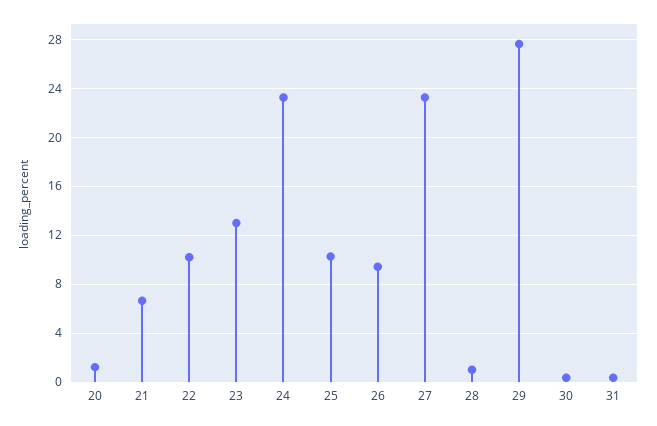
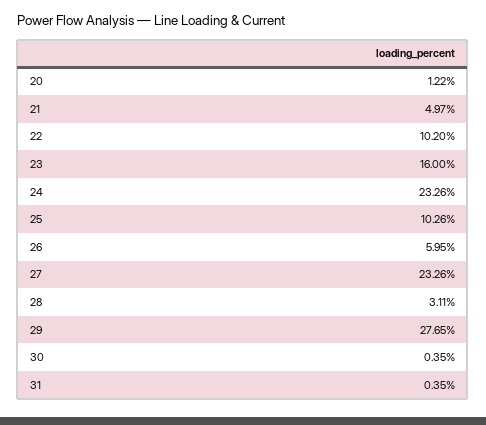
  {
    "20": 1.22,
-   "21": 6.5,
+   "21": 4.97,
    "22": 10.2,
-   "23": 13,
+   "23": 16,
    "24": 23.26,
    "25": 10.26,
-   "26": 9.5,
+   "26": 5.95,
    "27": 23.26,
-   "28": 1,
+   "28": 3.11,
    "29": 27.65,
    "30": 0.35,
    "31": 0.35
  }

